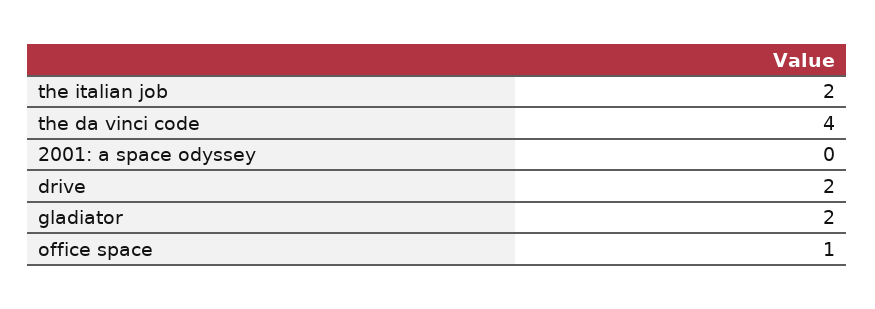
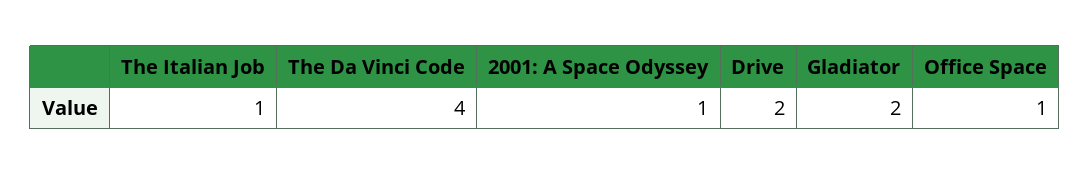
  {
-   "the italian job": 2,
+   "the italian job": 1,
    "the da vinci code": 4,
-   "2001: a space odyssey": 0,
+   "2001: a space odyssey": 1,
    "drive": 2,
    "gladiator": 2,
    "office space": 1
  }

